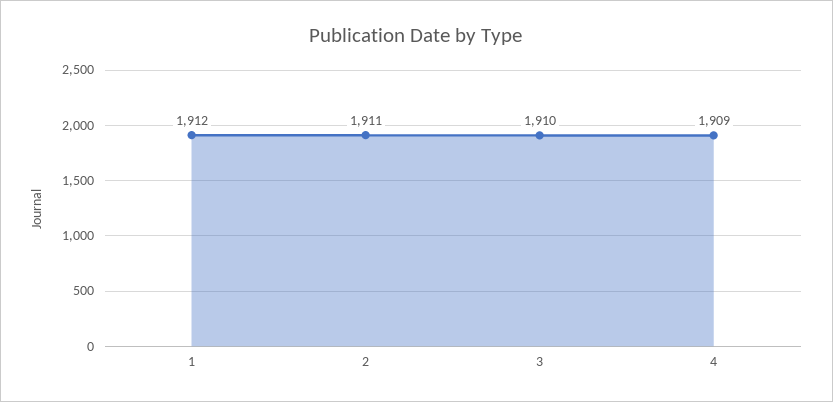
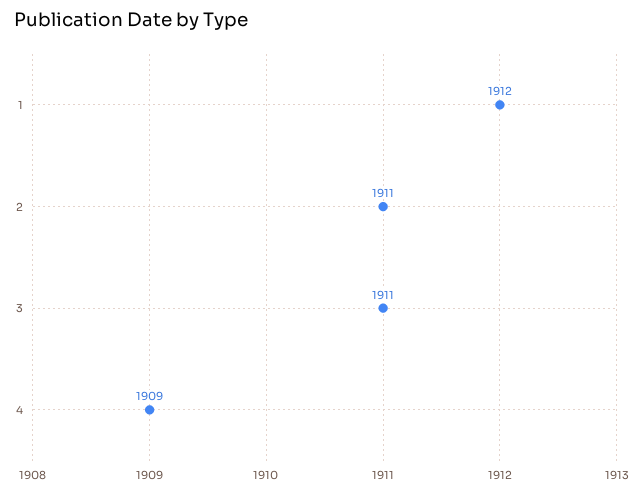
  {
    "1": 1912,
    "2": 1911,
-   "3": 1910,
+   "3": 1911,
    "4": 1909
  }

